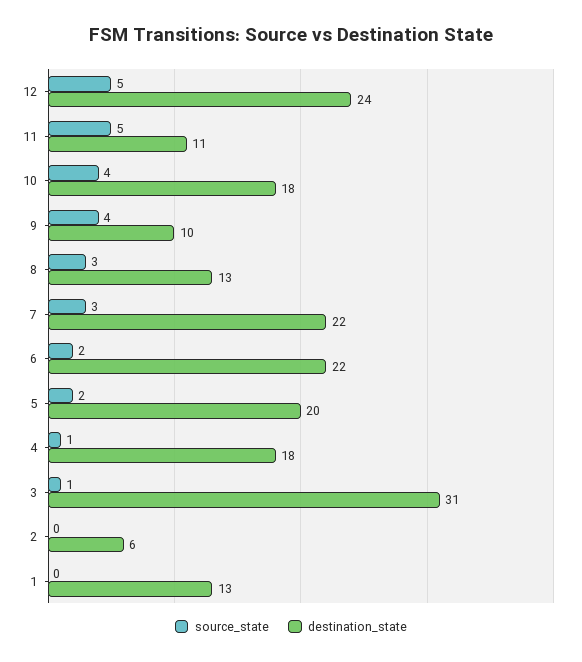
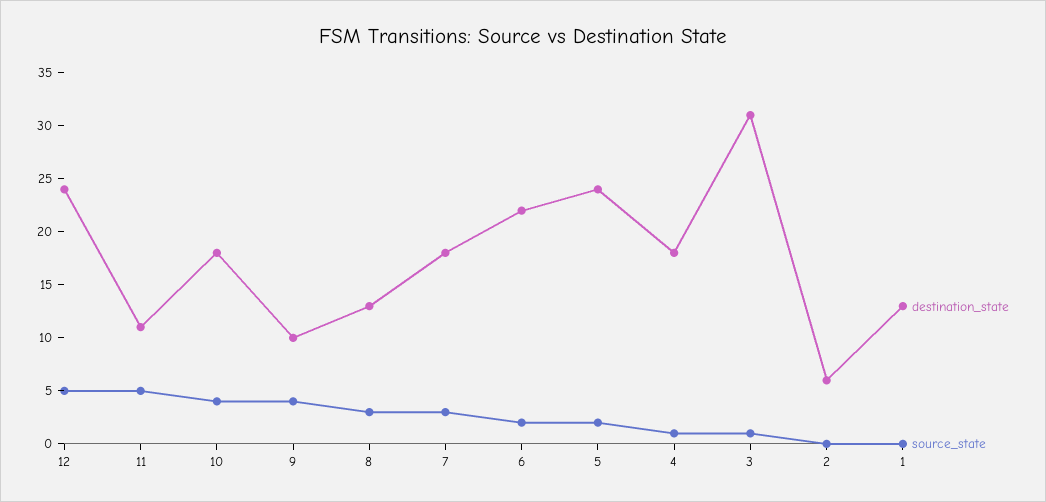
  {
    "source_state": {
      "12": 5,
      "11": 5,
      "10": 4,
      "9": 4,
      "8": 3,
      "7": 3,
      "6": 2,
      "5": 2,
      "4": 1,
      "3": 1,
      "2": 0,
      "1": 0
    },
    "destination_state": {
      "12": 24,
      "11": 11,
      "10": 18,
      "9": 10,
      "8": 13,
-     "7": 22,
+     "7": 18,
      "6": 22,
-     "5": 20,
+     "5": 24,
      "4": 18,
      "3": 31,
      "2": 6,
      "1": 13
    }
  }

